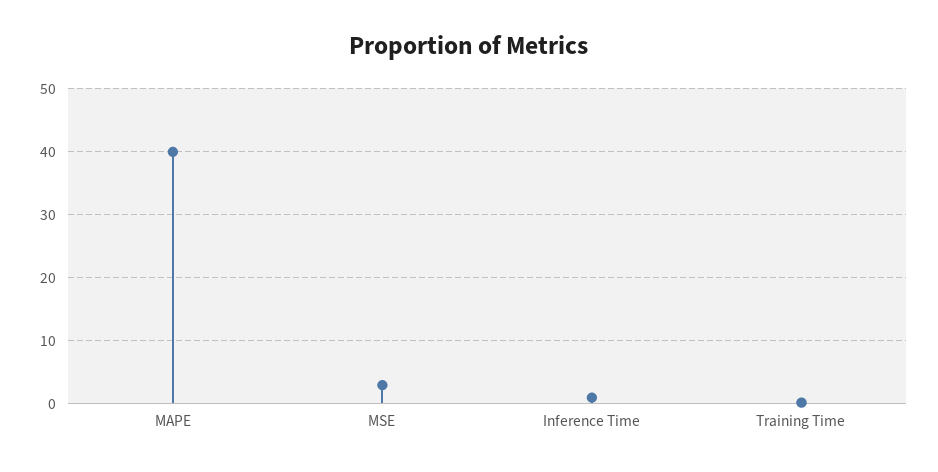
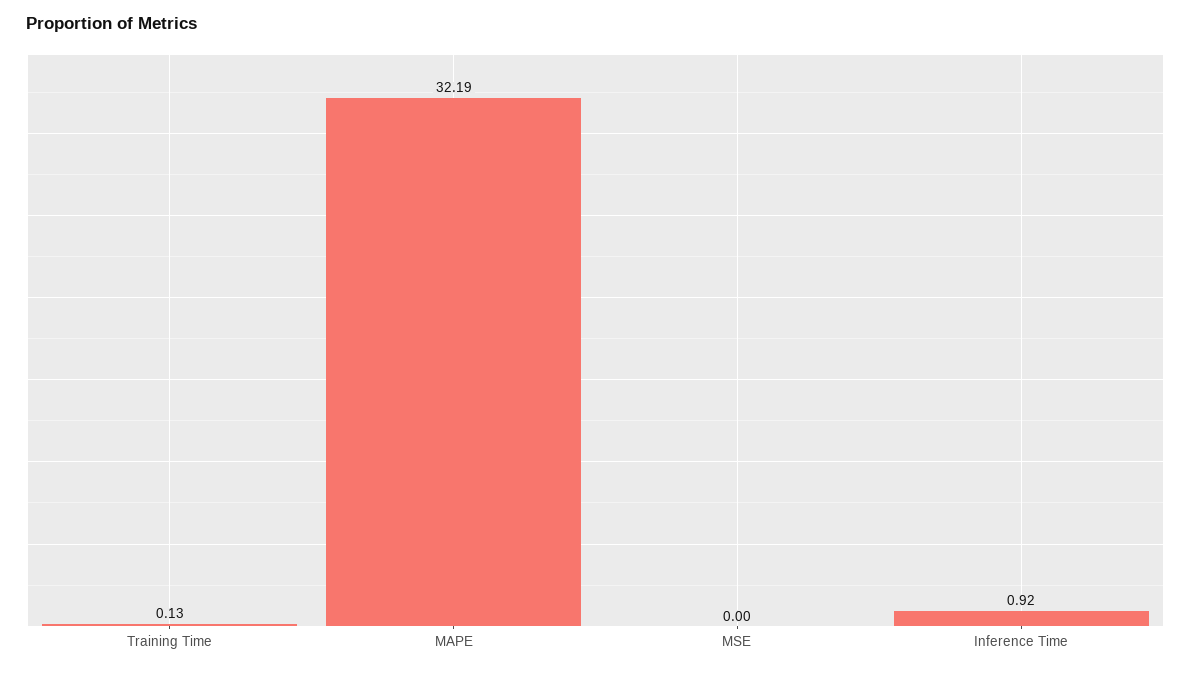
  {
-   "MAPE": 40,
+   "MAPE": 32.19,
-   "MSE": 3,
+   "MSE": 0,
    "Inference Time": 0.92,
    "Training Time": 0.13
  }

